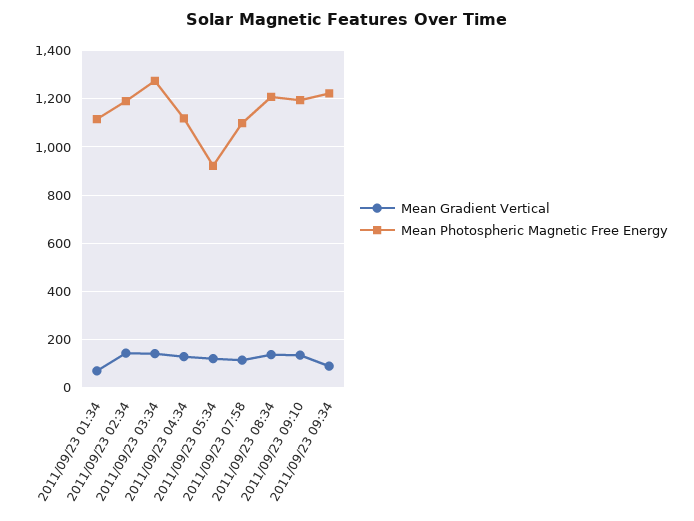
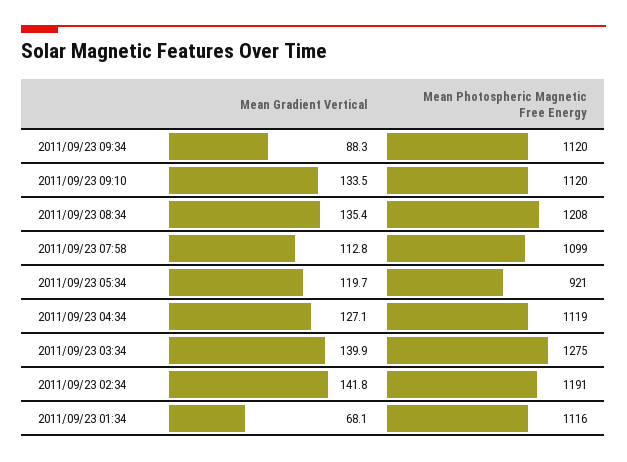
  {
    "Mean Gradient Vertical": {
      "2011/09/23 01:34": 68.1,
      "2011/09/23 02:34": 141.8,
      "2011/09/23 03:34": 139.9,
      "2011/09/23 04:34": 127.1,
      "2011/09/23 05:34": 119.7,
      "2011/09/23 07:58": 112.8,
      "2011/09/23 08:34": 135.4,
      "2011/09/23 09:10": 133.5,
      "2011/09/23 09:34": 88.3
    },
    "Mean Photospheric Magnetic Free Energy": {
      "2011/09/23 01:34": 1116,
      "2011/09/23 02:34": 1191,
      "2011/09/23 03:34": 1275,
      "2011/09/23 04:34": 1119,
      "2011/09/23 05:34": 921,
      "2011/09/23 07:58": 1099,
      "2011/09/23 08:34": 1208,
-     "2011/09/23 09:10": 1200,
+     "2011/09/23 09:10": 1120,
-     "2011/09/23 09:34": 1225
+     "2011/09/23 09:34": 1120
    }
  }

